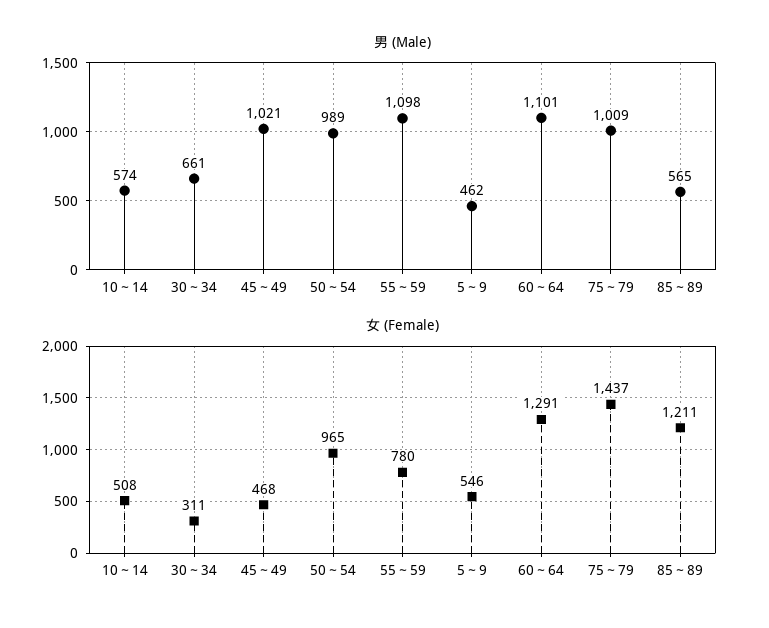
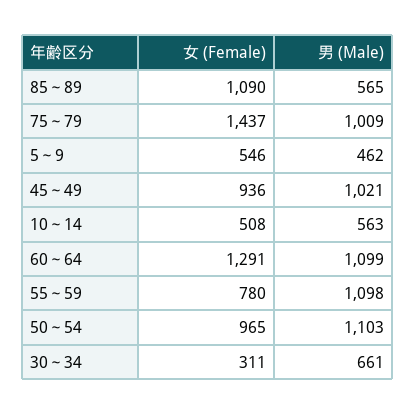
  {
    "男 (Male)": {
-     "10～14": 574,
+     "10～14": 563,
      "30～34": 661,
      "45～49": 1021,
-     "50～54": 989,
+     "50～54": 1103,
      "55～59": 1098,
      "5～9": 462,
-     "60～64": 1101,
+     "60～64": 1099,
      "75～79": 1009,
      "85～89": 565
    },
    "女 (Female)": {
      "10～14": 508,
      "30～34": 311,
-     "45～49": 468,
+     "45～49": 936,
      "50～54": 965,
      "55～59": 780,
      "5～9": 546,
      "60～64": 1291,
      "75～79": 1437,
-     "85～89": 1211
+     "85～89": 1090
    }
  }

